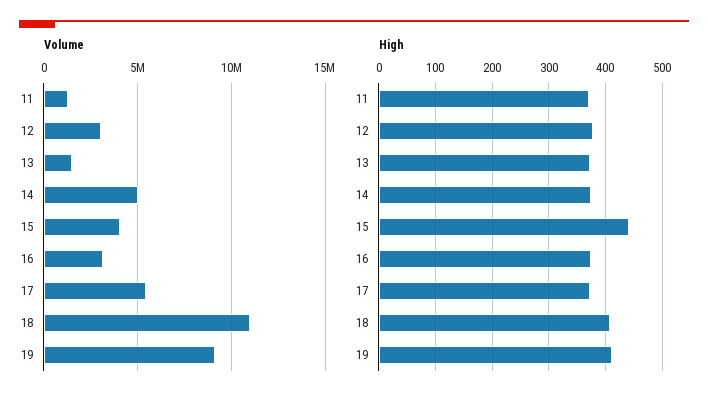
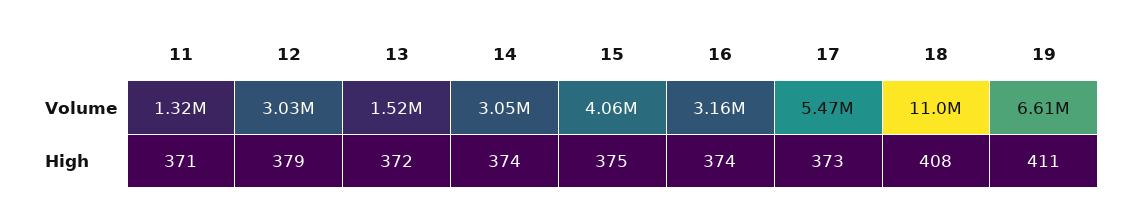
  {
    "Volume": {
      "11": 1320000,
      "12": 3030000,
      "13": 1520000,
-     "14": 5000000,
+     "14": 3050000,
      "15": 4060000,
      "16": 3160000,
      "17": 5470000,
      "18": 11000000,
-     "19": 9000000
+     "19": 6610000
    },
    "High": {
      "11": 371,
      "12": 379,
      "13": 372,
      "14": 374,
-     "15": 440,
+     "15": 375,
      "16": 374,
      "17": 373,
      "18": 408,
      "19": 411
    }
  }

